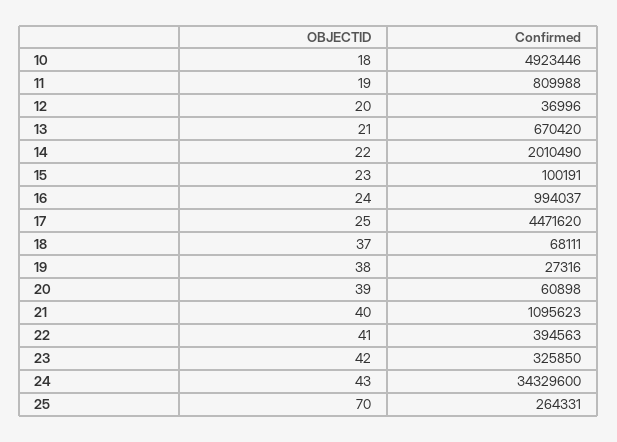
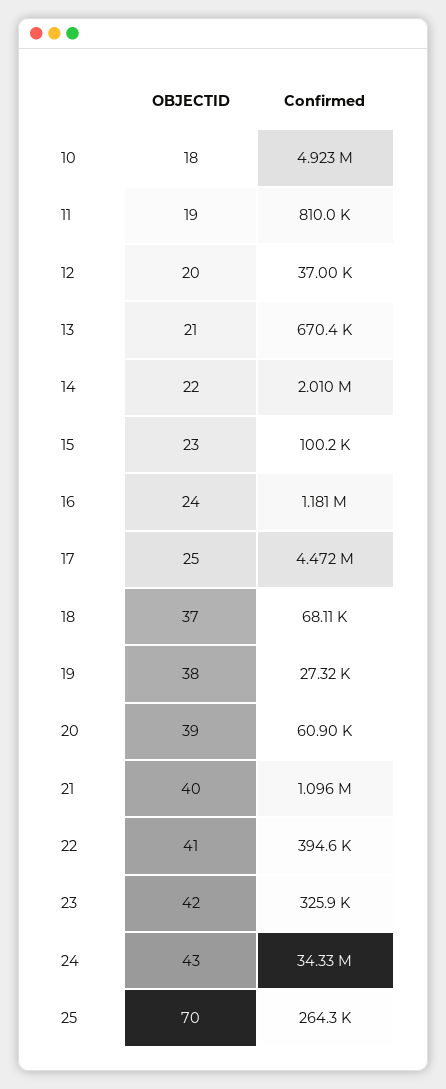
  {
    "OBJECTID": {
      "10": 18,
      "11": 19,
      "12": 20,
      "13": 21,
      "14": 22,
      "15": 23,
      "16": 24,
      "17": 25,
      "18": 37,
      "19": 38,
      "20": 39,
      "21": 40,
      "22": 41,
      "23": 42,
      "24": 43,
      "25": 70
    },
    "Confirmed": {
      "10": 4923446,
      "11": 809988,
      "12": 36996,
      "13": 670420,
      "14": 2010490,
      "15": 100191,
-     "16": 994037,
+     "16": 1181000,
      "17": 4471620,
      "18": 68111,
      "19": 27316,
      "20": 60898,
      "21": 1095623,
      "22": 394563,
      "23": 325850,
      "24": 34329600,
      "25": 264331
    }
  }

